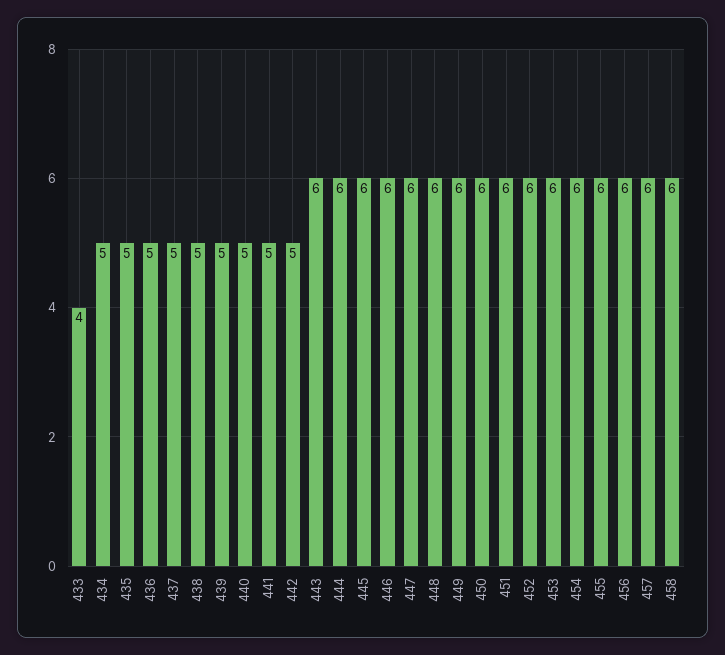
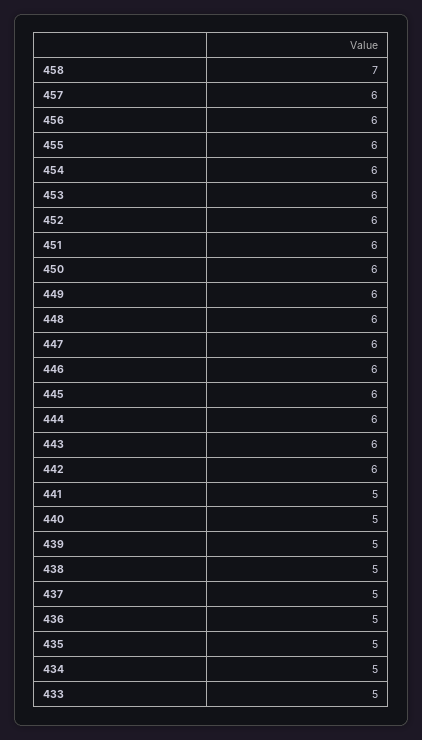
  {
-   "433": 4,
+   "433": 5,
    "434": 5,
    "435": 5,
    "436": 5,
    "437": 5,
    "438": 5,
    "439": 5,
    "440": 5,
    "441": 5,
-   "442": 5,
+   "442": 6,
    "443": 6,
    "444": 6,
    "445": 6,
    "446": 6,
    "447": 6,
    "448": 6,
    "449": 6,
    "450": 6,
    "451": 6,
    "452": 6,
    "453": 6,
    "454": 6,
    "455": 6,
    "456": 6,
    "457": 6,
-   "458": 6
+   "458": 7
  }

